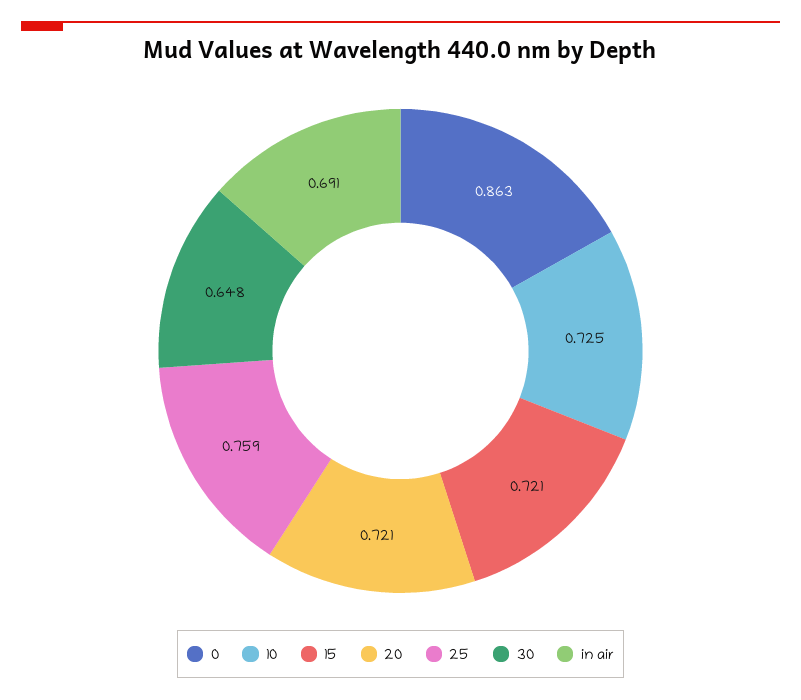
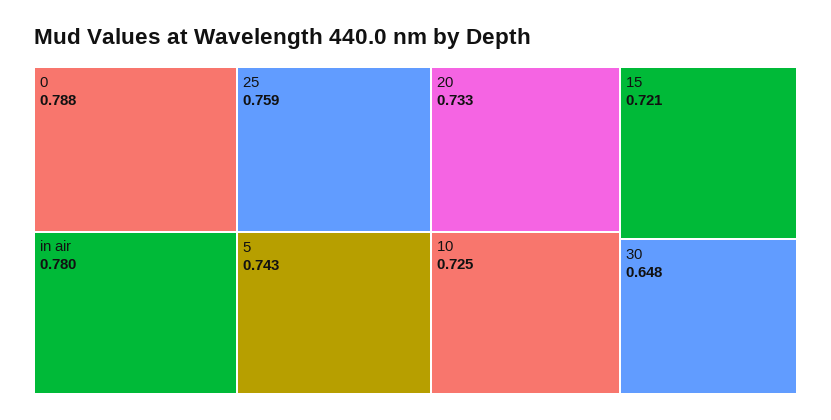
  {
-   "0": 0.863,
+   "0": 0.788,
    "10": 0.725,
    "15": 0.721,
-   "20": 0.721,
+   "20": 0.733,
    "25": 0.759,
    "30": 0.648,
-   "in air": 0.691
+   "in air": 0.78,
+   "5": 0.743
  }

